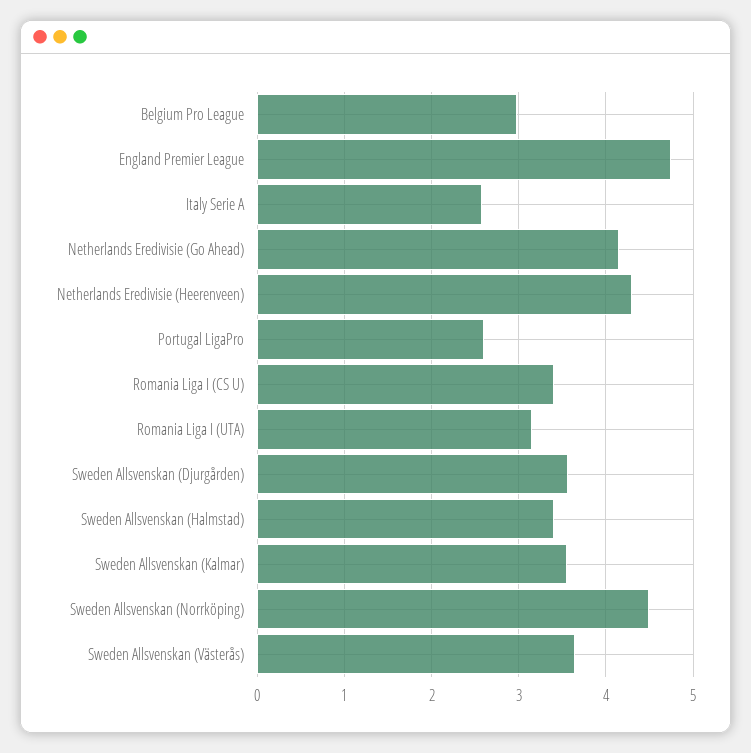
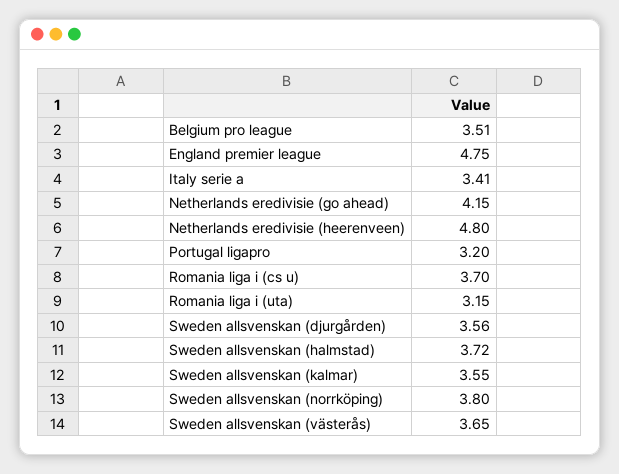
  {
-   "Belgium Pro League": 3,
+   "Belgium Pro League": 3.51,
    "England Premier League": 4.75,
-   "Italy Serie A": 2.6,
+   "Italy Serie A": 3.41,
    "Netherlands Eredivisie (Go Ahead)": 4.15,
-   "Netherlands Eredivisie (Heerenveen)": 4.3,
+   "Netherlands Eredivisie (Heerenveen)": 4.8,
-   "Portugal LigaPro": 2.6,
+   "Portugal LigaPro": 3.2,
-   "Romania Liga I (CS U)": 3.4,
+   "Romania Liga I (CS U)": 3.7,
    "Romania Liga I (UTA)": 3.15,
    "Sweden Allsvenskan (Djurgården)": 3.56,
-   "Sweden Allsvenskan (Halmstad)": 3.4,
+   "Sweden Allsvenskan (Halmstad)": 3.72,
    "Sweden Allsvenskan (Kalmar)": 3.55,
-   "Sweden Allsvenskan (Norrköping)": 4.5,
+   "Sweden Allsvenskan (Norrköping)": 3.8,
    "Sweden Allsvenskan (Västerås)": 3.65
  }

